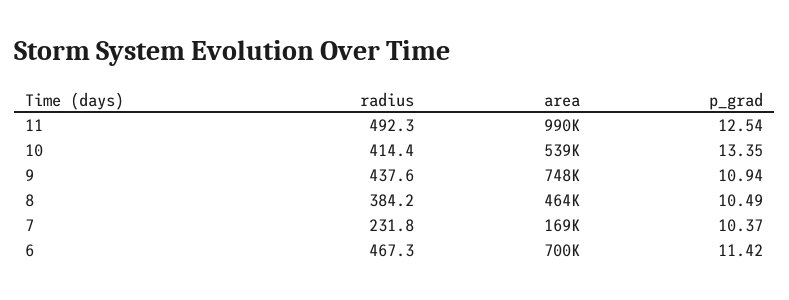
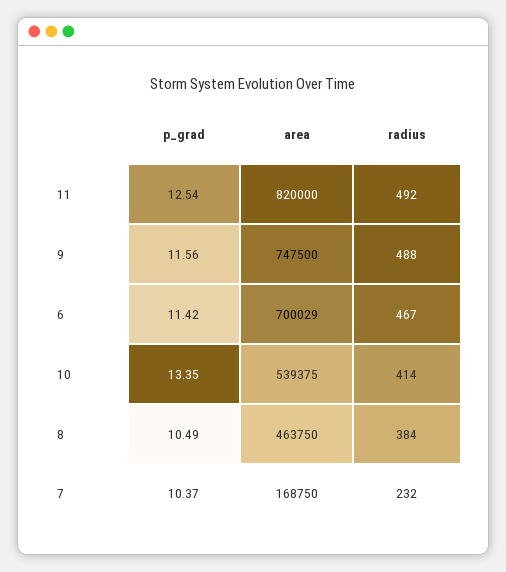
  {
    "radius": {
      "11": 492.3,
      "10": 414.4,
-     "9": 437.6,
+     "9": 488,
      "8": 384.2,
      "7": 231.8,
      "6": 467.3
    },
    "area": {
-     "11": 990000,
+     "11": 820000,
      "10": 539375,
      "9": 747500,
      "8": 463750,
      "7": 168750,
      "6": 700029
    },
    "p_grad": {
      "11": 12.54,
      "10": 13.35,
-     "9": 10.94,
+     "9": 11.56,
      "8": 10.49,
      "7": 10.37,
      "6": 11.42
    }
  }

